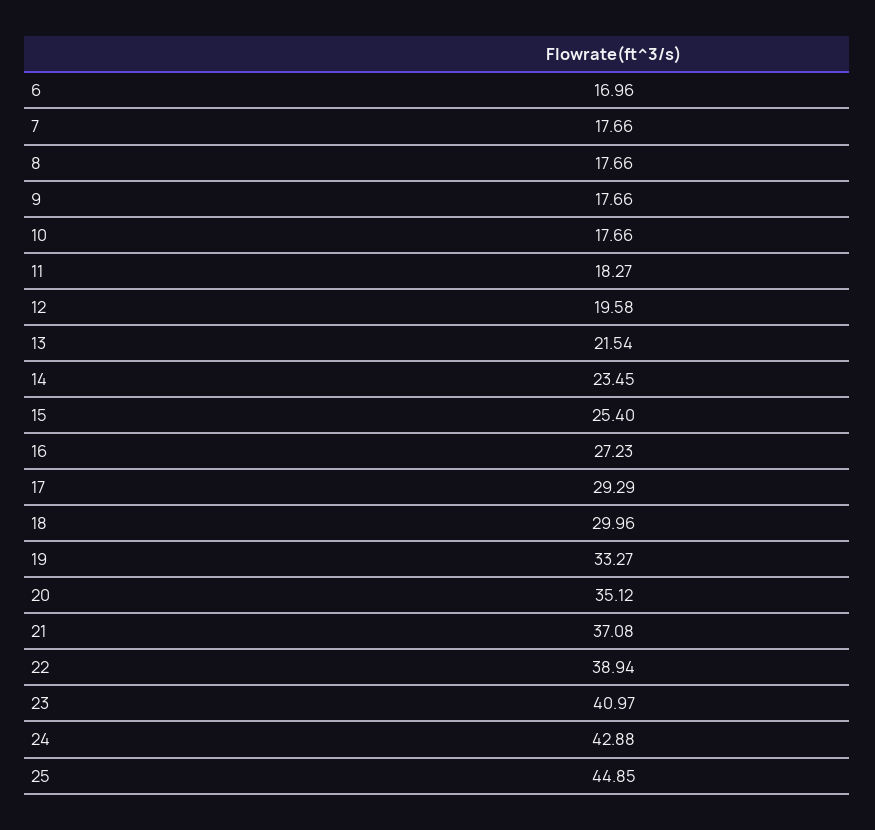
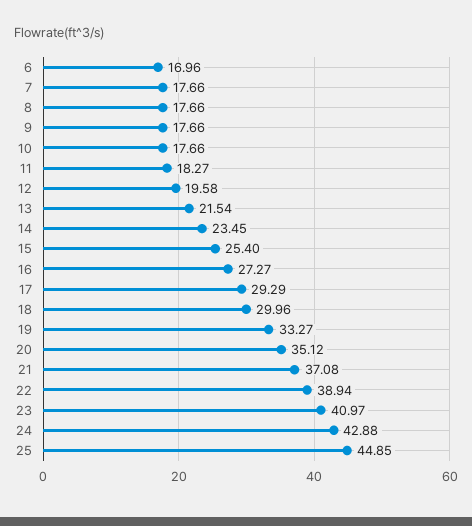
  {
    "6": 16.96,
    "7": 17.66,
    "8": 17.66,
    "9": 17.66,
    "10": 17.66,
    "11": 18.27,
    "12": 19.58,
    "13": 21.54,
    "14": 23.45,
    "15": 25.4,
-   "16": 27.23,
+   "16": 27.27,
    "17": 29.29,
    "18": 29.96,
    "19": 33.27,
    "20": 35.12,
    "21": 37.08,
    "22": 38.94,
    "23": 40.97,
    "24": 42.88,
    "25": 44.85
  }

